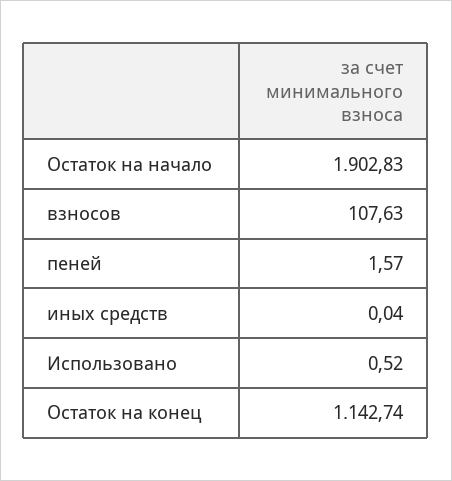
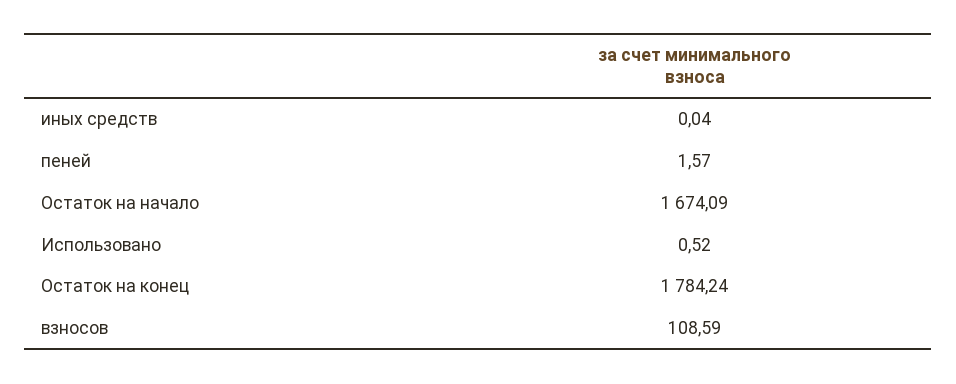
  {
-   "Остаток на начало": 1902.83,
+   "Остаток на начало": 1674.09,
-   "взносов": 107.63,
+   "взносов": 108.59,
    "пеней": 1.57,
    "иных средств": 0.04,
    "Использовано": 0.52,
-   "Остаток на конец": 1142.74
+   "Остаток на конец": 1784.24
  }

